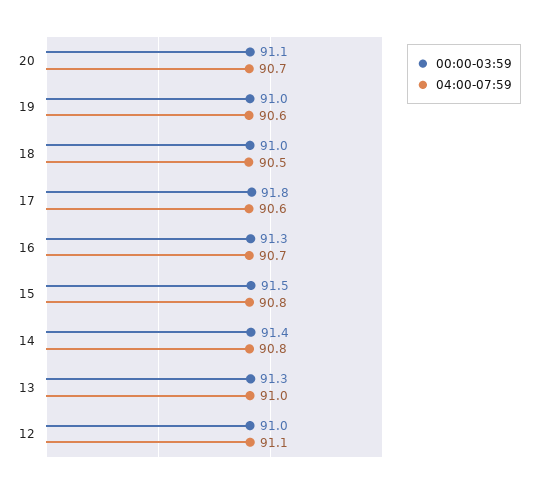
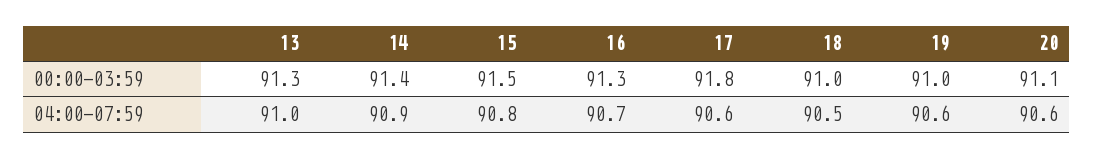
  {
    "00:00-03:59": {
      "20": 91.1,
      "19": 91,
      "18": 91,
      "17": 91.8,
      "16": 91.3,
      "15": 91.5,
      "14": 91.4,
-     "13": 91.3,
+     "13": 91.3
-     "12": 91
    },
    "04:00-07:59": {
-     "20": 90.7,
+     "20": 90.6,
      "19": 90.6,
      "18": 90.5,
      "17": 90.6,
      "16": 90.7,
      "15": 90.8,
-     "14": 90.8,
+     "14": 90.9,
-     "13": 91,
+     "13": 91
-     "12": 91.1
    }
  }

